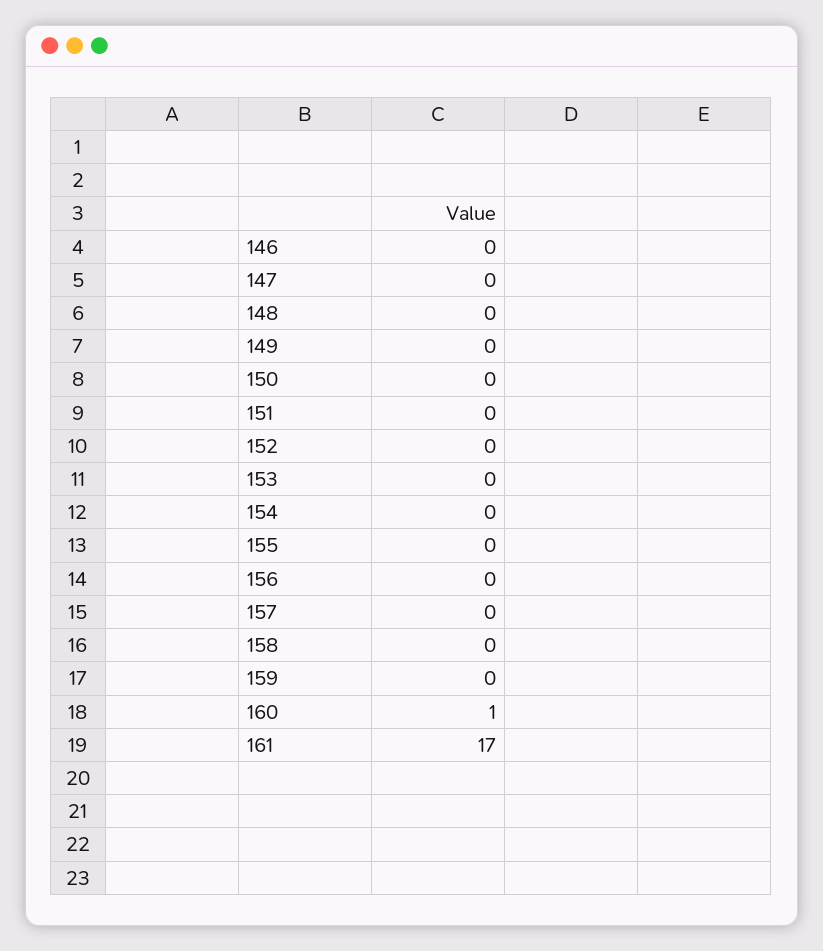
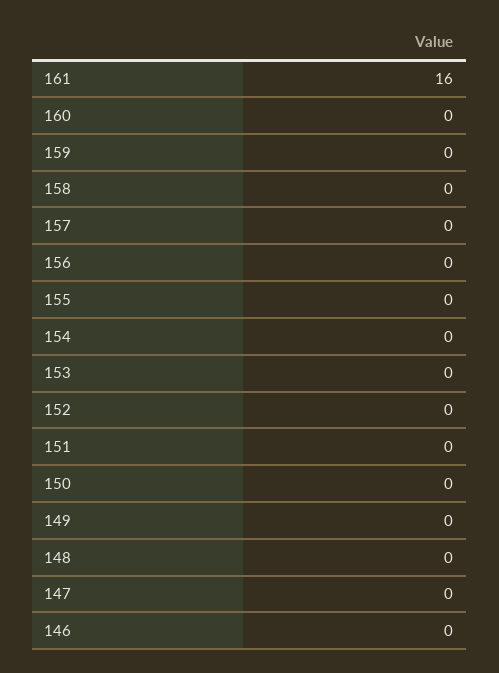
  {
    "146": 0,
    "147": 0,
    "148": 0,
    "149": 0,
    "150": 0,
    "151": 0,
    "152": 0,
    "153": 0,
    "154": 0,
    "155": 0,
    "156": 0,
    "157": 0,
    "158": 0,
    "159": 0,
-   "160": 1,
+   "160": 0,
-   "161": 17
+   "161": 16
  }

